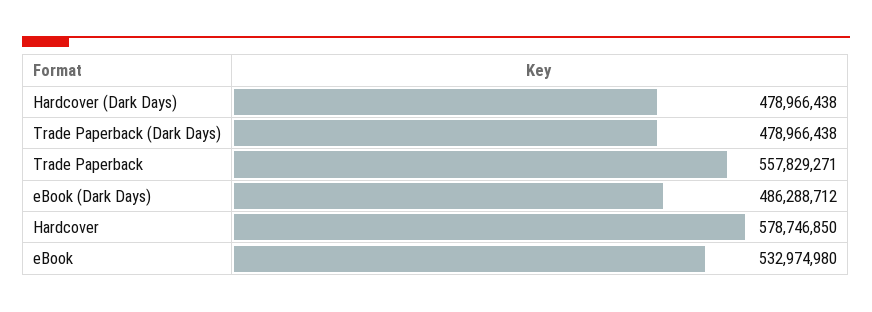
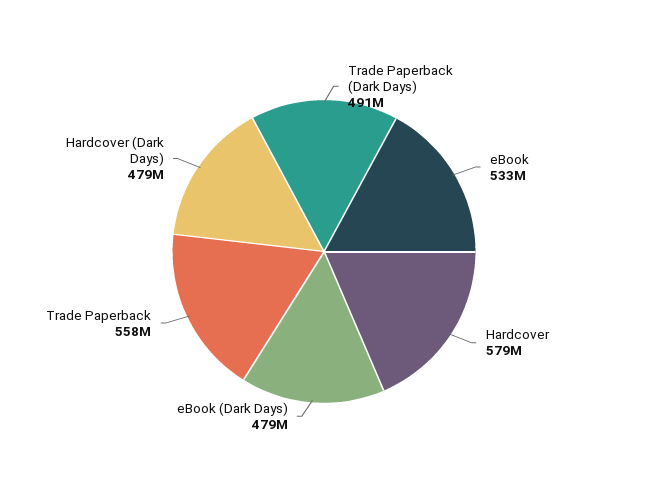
  {
    "Hardcover (Dark Days)": 478966438,
-   "Trade Paperback (Dark Days)": 478966438,
+   "Trade Paperback (Dark Days)": 491000000,
    "Trade Paperback": 557829271,
-   "eBook (Dark Days)": 486288712,
+   "eBook (Dark Days)": 479000000,
    "Hardcover": 578746850,
    "eBook": 532974980
  }

